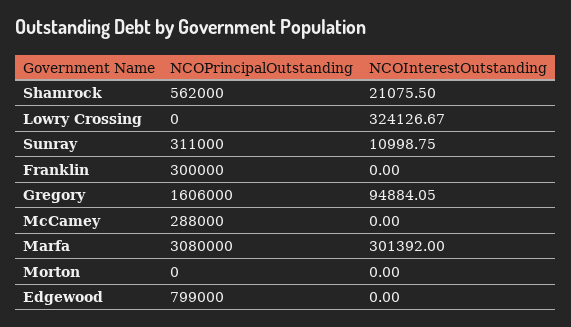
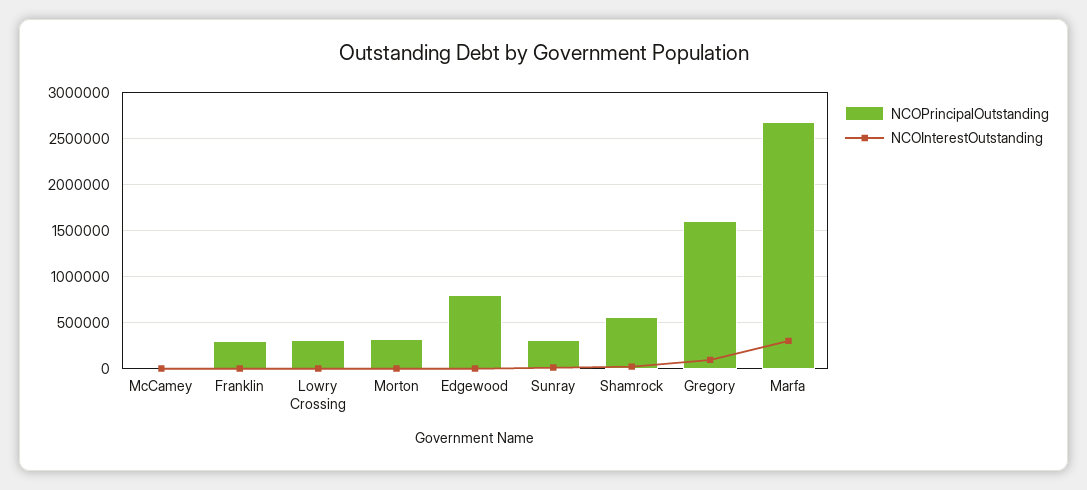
  {
    "NCOPrincipalOutstanding": {
      "Shamrock": 562000,
-     "Lowry Crossing": 0,
+     "Lowry Crossing": 300000,
      "Sunray": 311000,
      "Franklin": 300000,
      "Gregory": 1606000,
-     "McCamey": 288000,
+     "McCamey": 0,
-     "Marfa": 3080000,
+     "Marfa": 2700000,
-     "Morton": 0,
+     "Morton": 300000,
      "Edgewood": 799000
    },
    "NCOInterestOutstanding": {
      "Shamrock": 21075.5,
-     "Lowry Crossing": 324126.67,
+     "Lowry Crossing": 0,
      "Sunray": 10998.75,
      "Franklin": 0,
      "Gregory": 94884.05,
      "McCamey": 0,
      "Marfa": 301392,
      "Morton": 0,
      "Edgewood": 0
    }
  }

